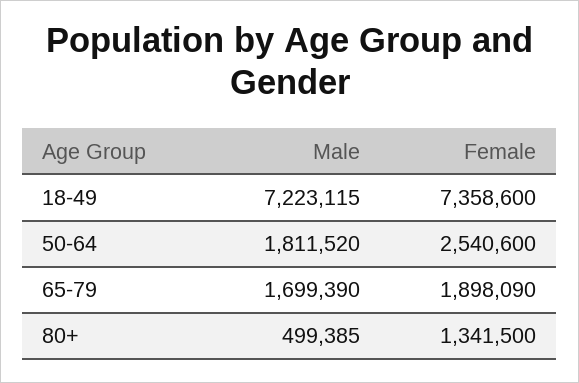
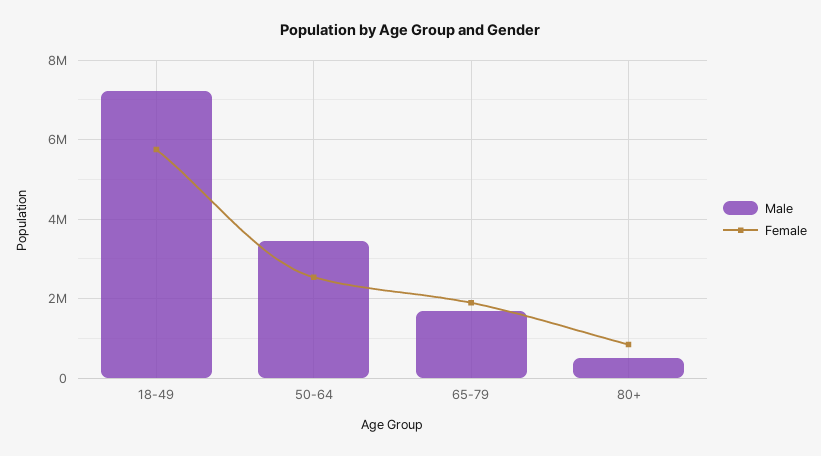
  {
    "Male": {
      "18-49": 7223115,
-     "50-64": 1811520,
+     "50-64": 3400000,
      "65-79": 1699390,
      "80+": 499385
    },
    "Female": {
-     "18-49": 7358600,
+     "18-49": 5800000,
      "50-64": 2540600,
      "65-79": 1898090,
-     "80+": 1341500
+     "80+": 800000
    }
  }

